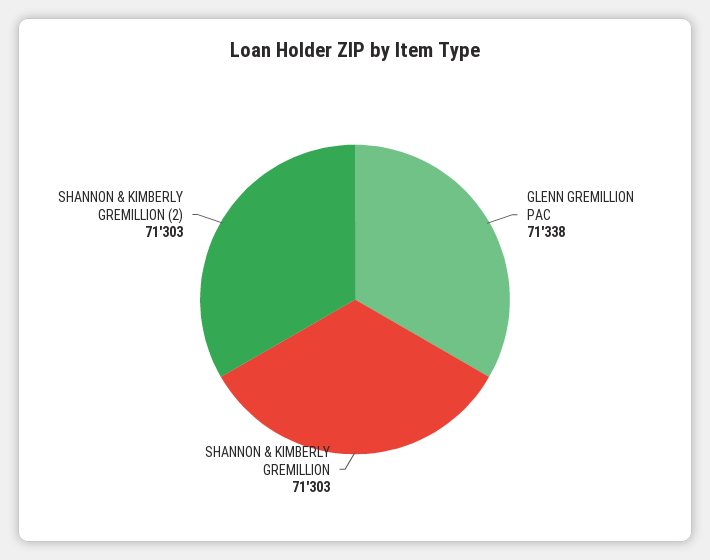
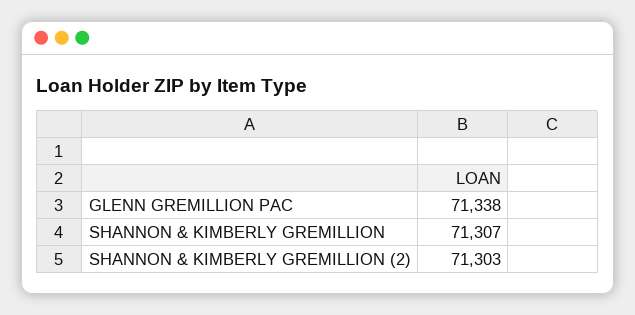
  {
    "GLENN GREMILLION PAC": 71338,
-   "SHANNON & KIMBERLY GREMILLION": 71303,
+   "SHANNON & KIMBERLY GREMILLION": 71307,
    "SHANNON & KIMBERLY GREMILLION (2)": 71303
  }

